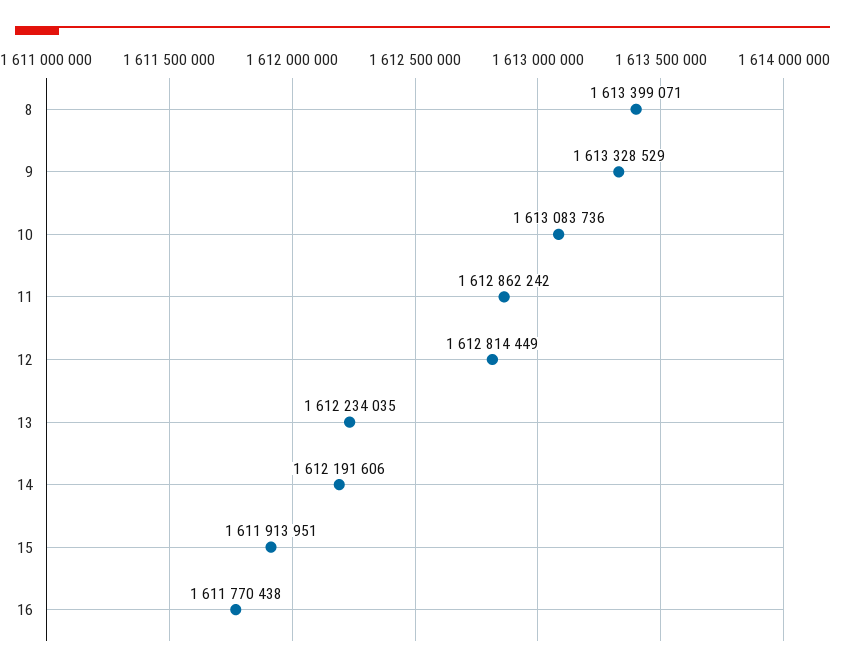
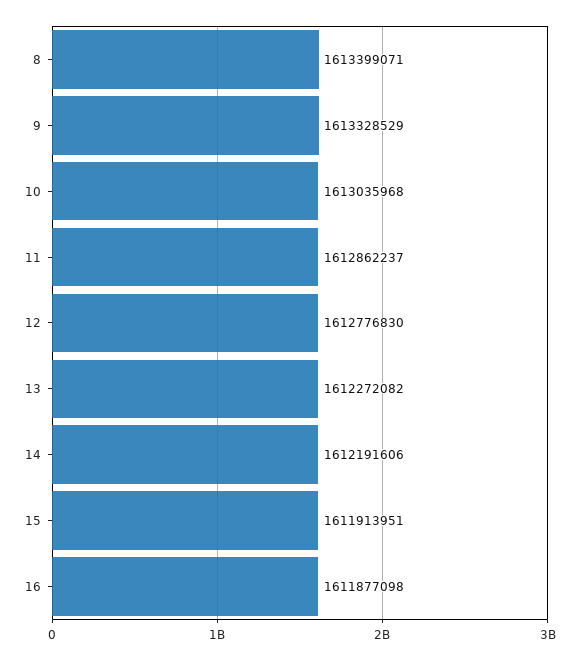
  {
    "8": 1613399071,
    "9": 1613328529,
-   "10": 1613083736,
+   "10": 1613035968,
-   "11": 1612862242,
+   "11": 1612862237,
-   "12": 1612814449,
+   "12": 1612776830,
-   "13": 1612234035,
+   "13": 1612272082,
    "14": 1612191606,
    "15": 1611913951,
-   "16": 1611770438
+   "16": 1611877098
  }

